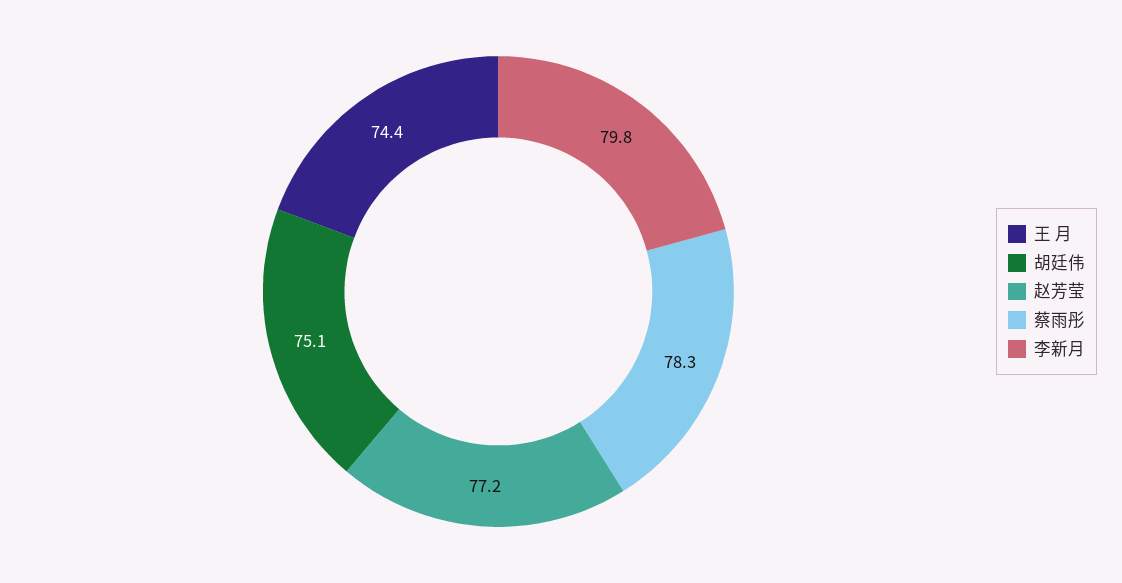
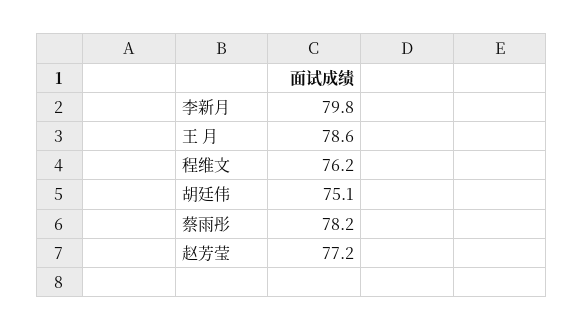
  {
-   "王 月": 74.4,
+   "王 月": 78.6,
    "胡廷伟": 75.1,
    "赵芳莹": 77.2,
-   "蔡雨彤": 78.3,
+   "蔡雨彤": 78.2,
-   "李新月": 79.8
+   "李新月": 79.8,
+   "程维文": 76.2
  }

